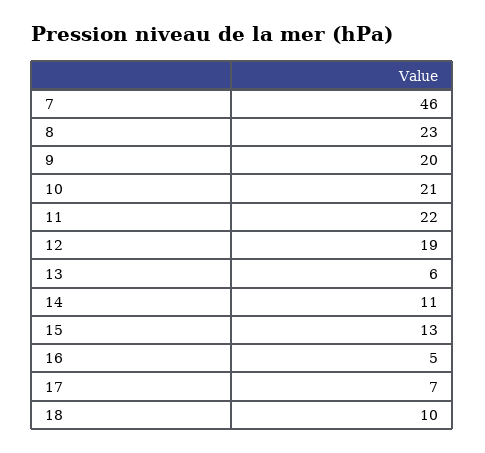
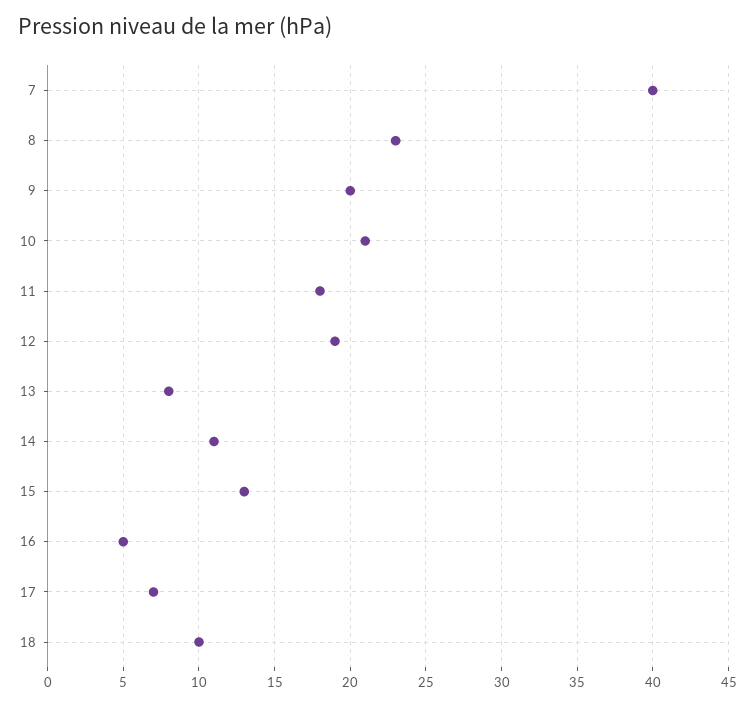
  {
-   "7": 46,
+   "7": 40,
    "8": 23,
    "9": 20,
    "10": 21,
-   "11": 22,
+   "11": 18,
    "12": 19,
-   "13": 6,
+   "13": 8,
    "14": 11,
    "15": 13,
    "16": 5,
    "17": 7,
    "18": 10
  }

